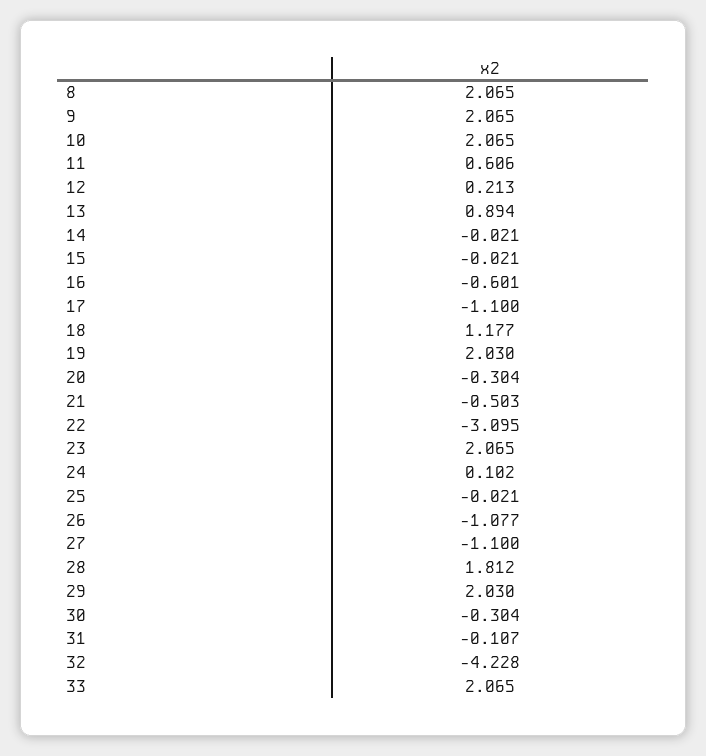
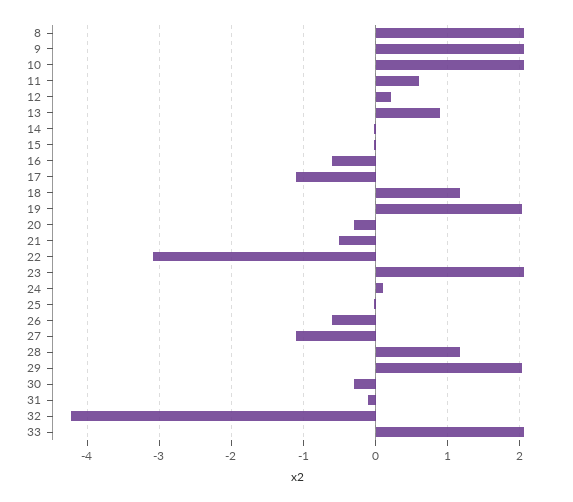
  {
    "8": 2.065,
    "9": 2.065,
    "10": 2.065,
    "11": 0.606,
    "12": 0.213,
    "13": 0.894,
    "14": -0.021,
    "15": -0.021,
    "16": -0.601,
    "17": -1.1,
    "18": 1.177,
    "19": 2.03,
    "20": -0.304,
    "21": -0.503,
    "22": -3.095,
    "23": 2.065,
    "24": 0.102,
    "25": -0.021,
-   "26": -1.077,
+   "26": -0.6,
    "27": -1.1,
-   "28": 1.812,
+   "28": 1.2,
    "29": 2.03,
    "30": -0.304,
    "31": -0.107,
    "32": -4.228,
    "33": 2.065
  }

